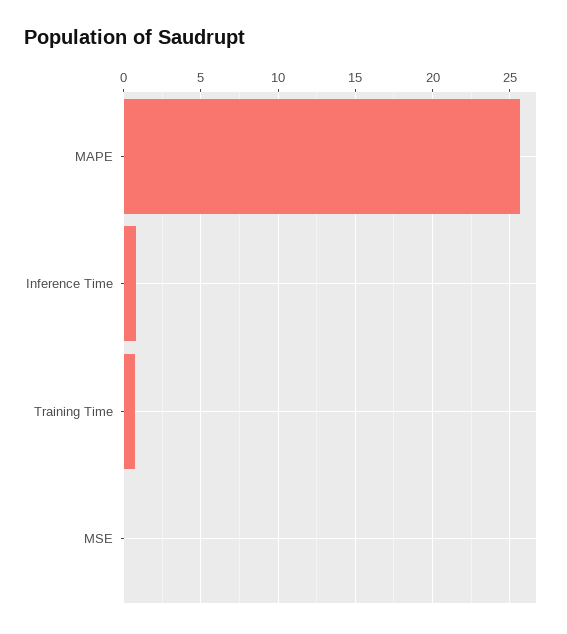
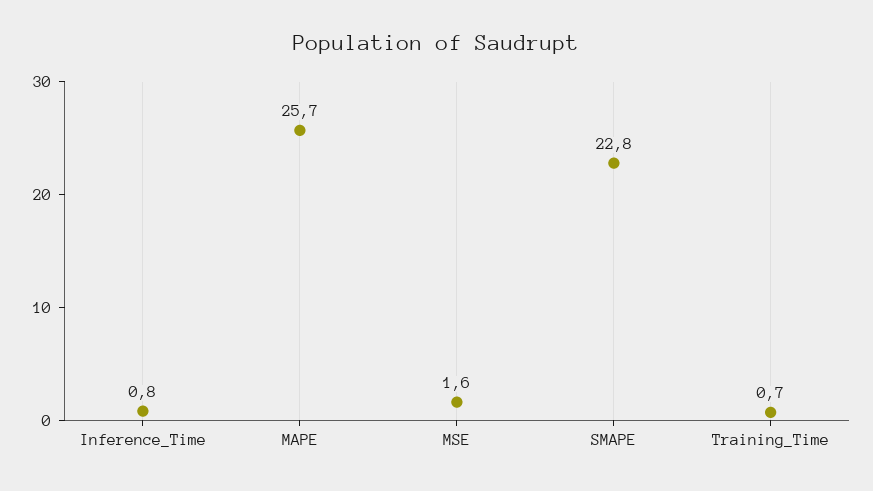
  {
    "MAPE": 25.7,
    "Inference Time": 0.8,
    "Training Time": 0.7,
-   "MSE": 0
+   "MSE": 1.6,
+   "SMAPE": 22.8
  }

